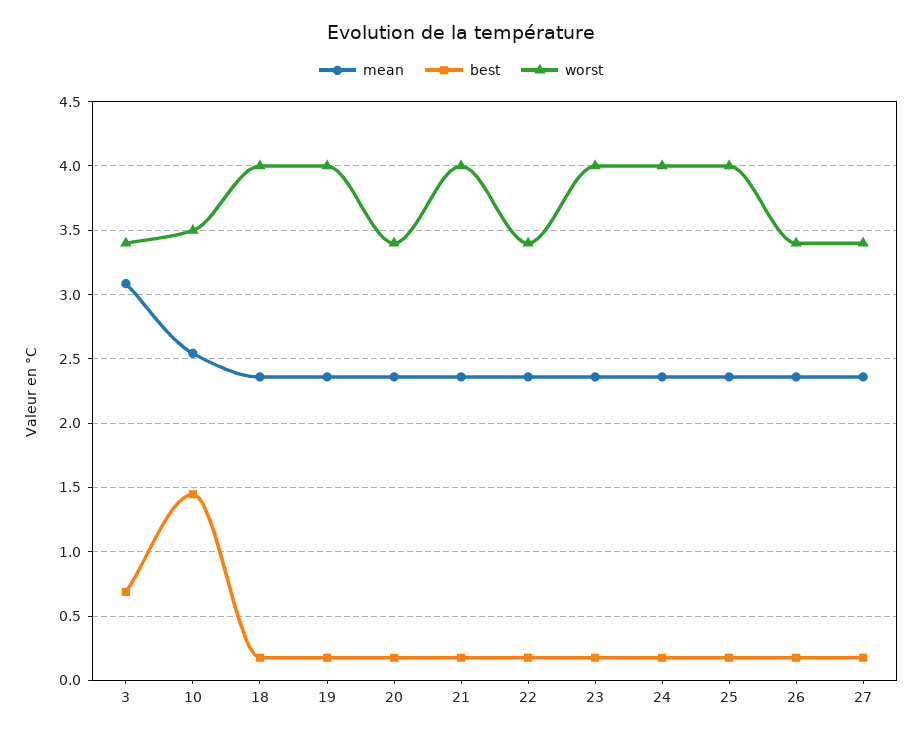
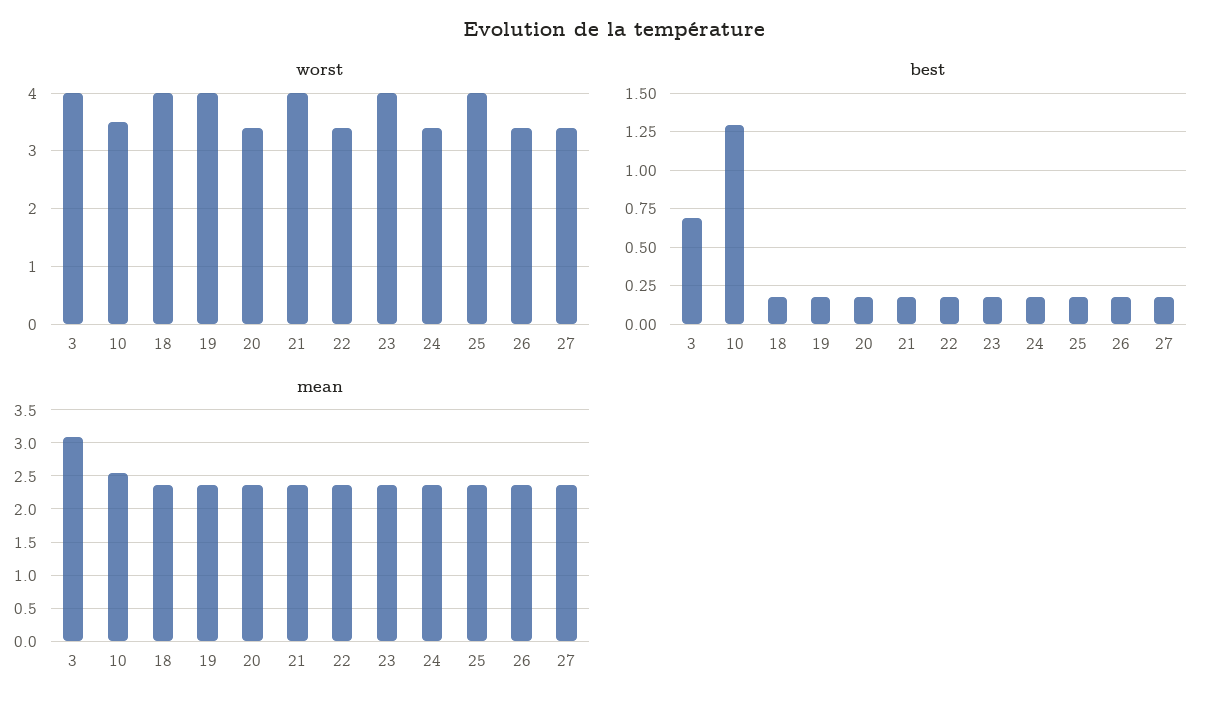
  {
    "mean": {
      "3": 3.1,
      "10": 2.55,
      "18": 2.35,
      "19": 2.35,
      "20": 2.35,
      "21": 2.35,
      "22": 2.35,
      "23": 2.35,
      "24": 2.35,
      "25": 2.35,
      "26": 2.35,
      "27": 2.35
    },
    "best": {
      "3": 0.7,
-     "10": 1.45,
+     "10": 1.3,
      "18": 0.2,
      "19": 0.2,
      "20": 0.2,
      "21": 0.2,
      "22": 0.2,
      "23": 0.2,
      "24": 0.2,
      "25": 0.2,
      "26": 0.2,
      "27": 0.2
    },
    "worst": {
-     "3": 3.4,
+     "3": 4,
      "10": 3.5,
      "18": 4,
      "19": 4,
      "20": 3.4,
      "21": 4,
      "22": 3.4,
      "23": 4,
-     "24": 4,
+     "24": 3.4,
      "25": 4,
      "26": 3.4,
      "27": 3.4
    }
  }

